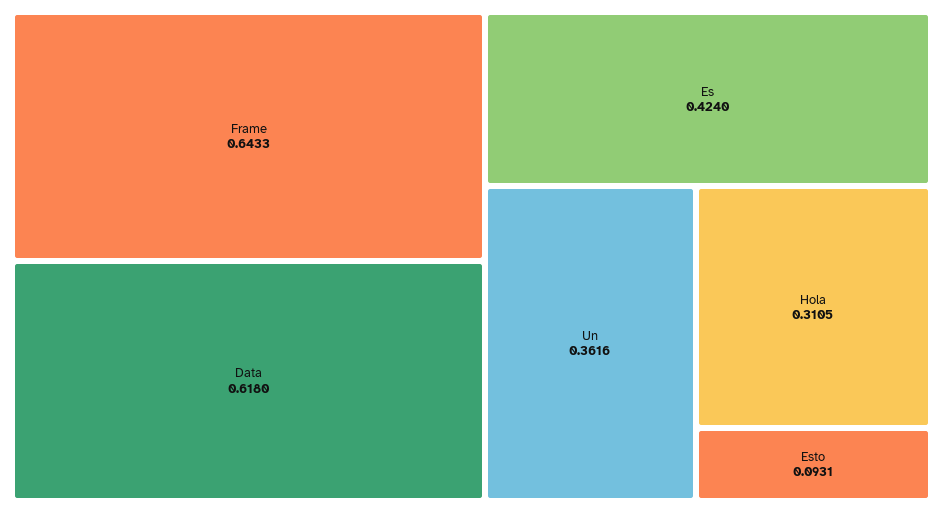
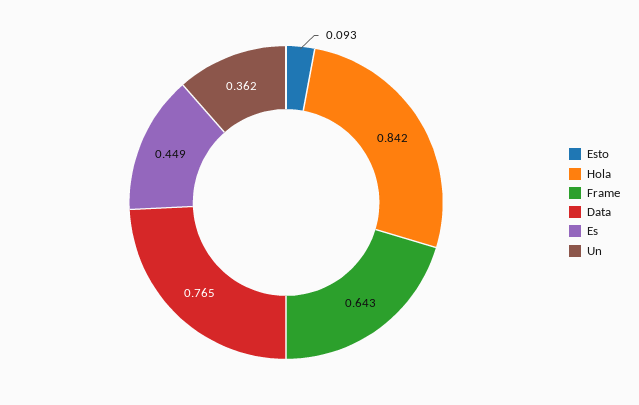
  {
    "Frame": 0.6433,
-   "Data": 0.618,
+   "Data": 0.765,
-   "Es": 0.424,
+   "Es": 0.449,
    "Un": 0.3616,
-   "Hola": 0.3105,
+   "Hola": 0.842,
    "Esto": 0.0931
  }

